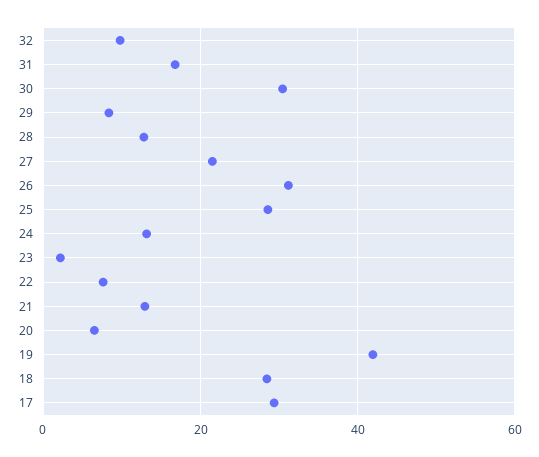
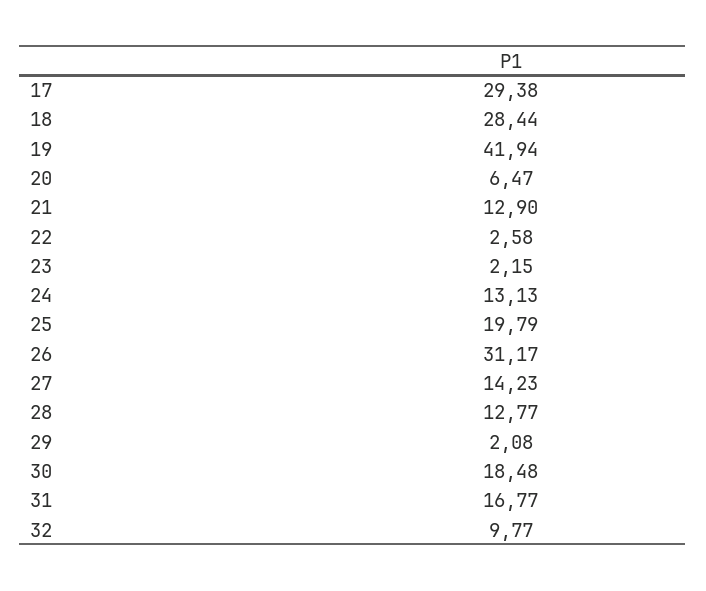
  {
    "32": 9.77,
    "31": 16.77,
-   "30": 30,
+   "30": 18.48,
-   "29": 8,
+   "29": 2.08,
    "28": 12.77,
-   "27": 22,
+   "27": 14.23,
    "26": 31.17,
-   "25": 28,
+   "25": 19.79,
    "24": 13.13,
    "23": 2.15,
-   "22": 8,
+   "22": 2.58,
    "21": 12.9,
    "20": 6.47,
    "19": 41.94,
    "18": 28.44,
    "17": 29.38
  }

